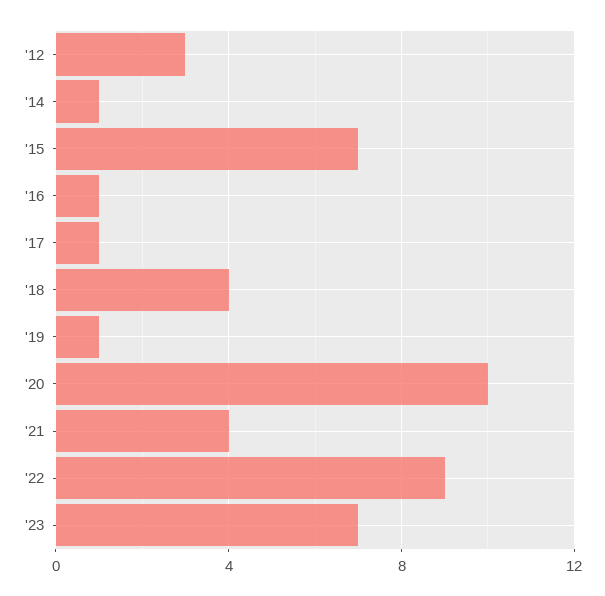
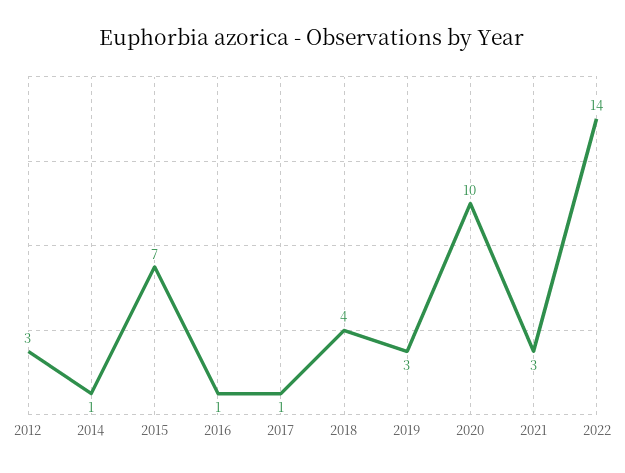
  {
    "'12": 3,
    "'14": 1,
    "'15": 7,
    "'16": 1,
    "'17": 1,
    "'18": 4,
-   "'19": 1,
+   "'19": 3,
    "'20": 10,
-   "'21": 4,
+   "'21": 3,
-   "'22": 9,
+   "'22": 14
-   "'23": 7
  }

